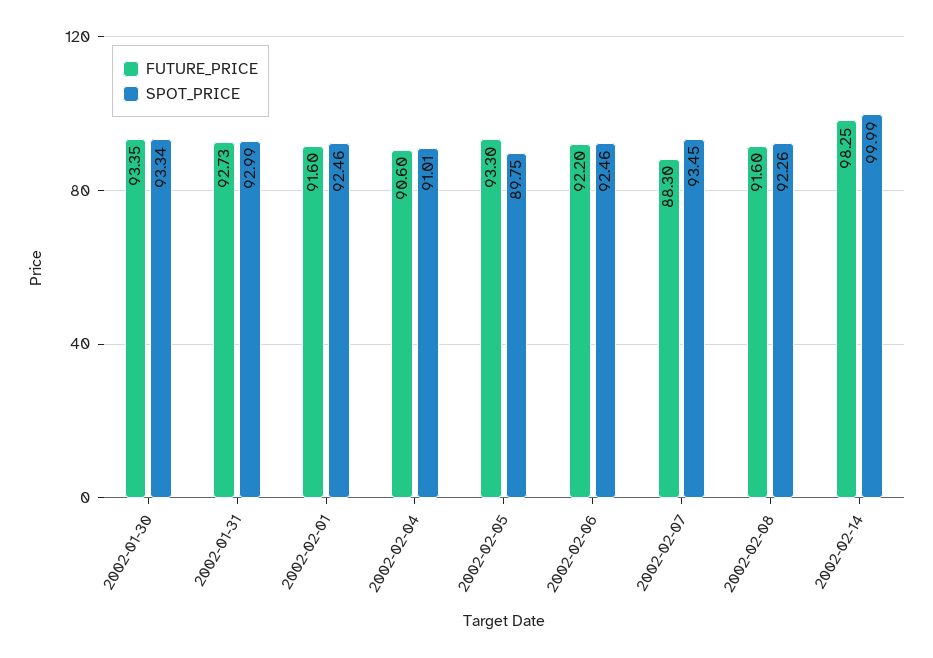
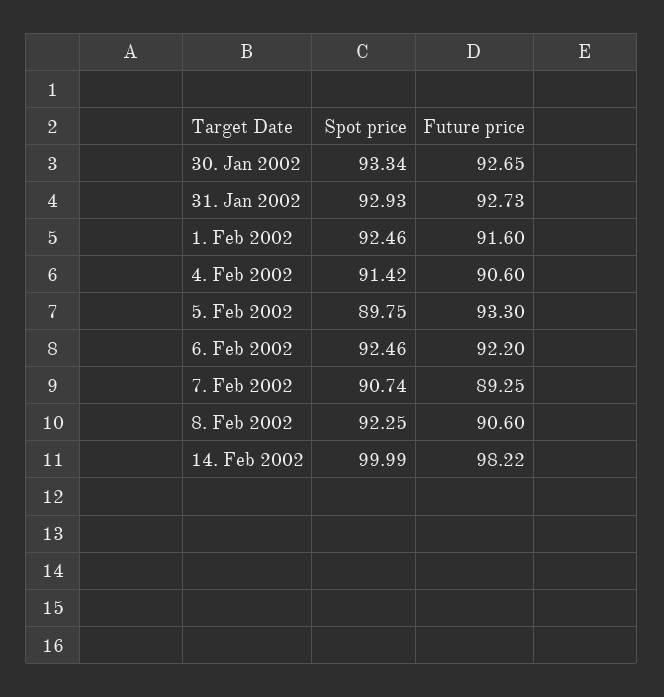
  {
    "FUTURE_PRICE": {
-     "2002-01-30": 93.35,
+     "2002-01-30": 92.65,
      "2002-01-31": 92.73,
      "2002-02-01": 91.6,
      "2002-02-04": 90.6,
      "2002-02-05": 93.3,
      "2002-02-06": 92.2,
-     "2002-02-07": 88.3,
+     "2002-02-07": 89.25,
-     "2002-02-08": 91.6,
+     "2002-02-08": 90.6,
-     "2002-02-14": 98.25
+     "2002-02-14": 98.22
    },
    "SPOT_PRICE": {
      "2002-01-30": 93.34,
-     "2002-01-31": 92.99,
+     "2002-01-31": 92.93,
      "2002-02-01": 92.46,
-     "2002-02-04": 91.01,
+     "2002-02-04": 91.42,
      "2002-02-05": 89.75,
      "2002-02-06": 92.46,
-     "2002-02-07": 93.45,
+     "2002-02-07": 90.74,
-     "2002-02-08": 92.26,
+     "2002-02-08": 92.25,
      "2002-02-14": 99.99
    }
  }

